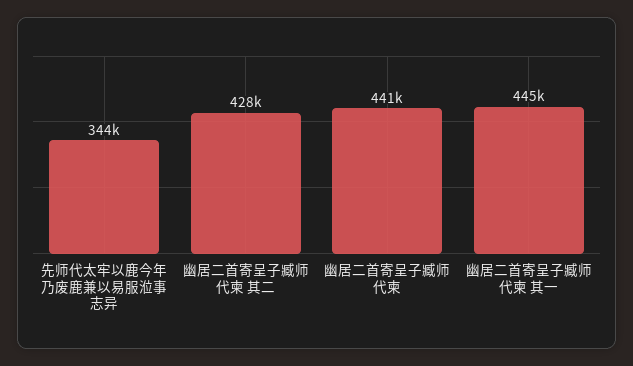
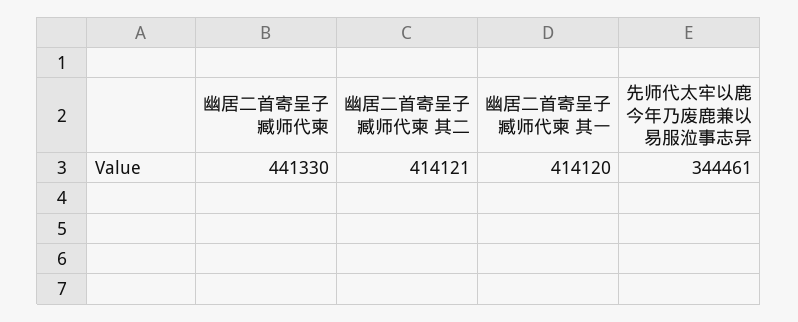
  {
    "先师代太牢以鹿今年乃废鹿兼以易服涖事志异": 344461,
-   "幽居二首寄呈子臧师代柬 其二": 428000,
+   "幽居二首寄呈子臧师代柬 其二": 414121,
    "幽居二首寄呈子臧师代柬": 441330,
-   "幽居二首寄呈子臧师代柬 其一": 445000
+   "幽居二首寄呈子臧师代柬 其一": 414120
  }

